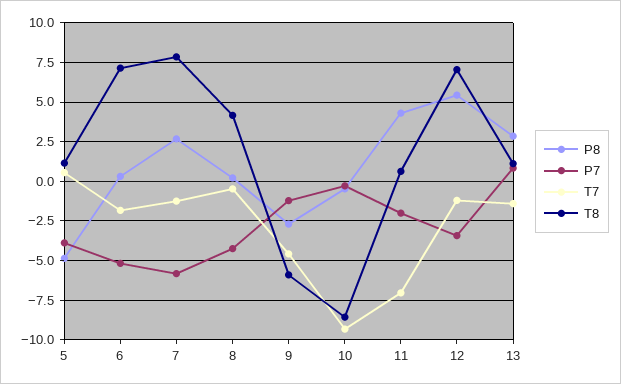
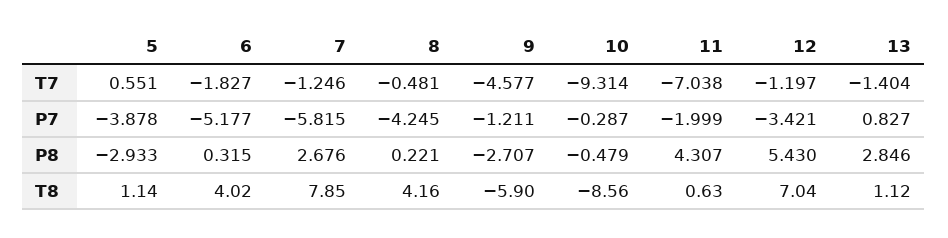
  {
    "P8": {
-     "5": -5,
+     "5": -2.933,
      "6": 0.315,
      "7": 2.676,
      "8": 0.221,
      "9": -2.707,
      "10": -0.479,
      "11": 4.307,
      "12": 5.43,
      "13": 2.846
    },
    "P7": {
      "5": -3.878,
      "6": -5.177,
      "7": -5.815,
      "8": -4.245,
      "9": -1.211,
      "10": -0.287,
      "11": -1.999,
      "12": -3.421,
      "13": 0.827
    },
    "T7": {
      "5": 0.551,
      "6": -1.827,
      "7": -1.246,
      "8": -0.481,
      "9": -4.577,
      "10": -9.314,
      "11": -7.038,
      "12": -1.197,
      "13": -1.404
    },
    "T8": {
      "5": 1.14,
-     "6": 7,
+     "6": 4.02,
      "7": 7.85,
      "8": 4.16,
      "9": -5.9,
      "10": -8.56,
      "11": 0.63,
      "12": 7.04,
      "13": 1.12
    }
  }

